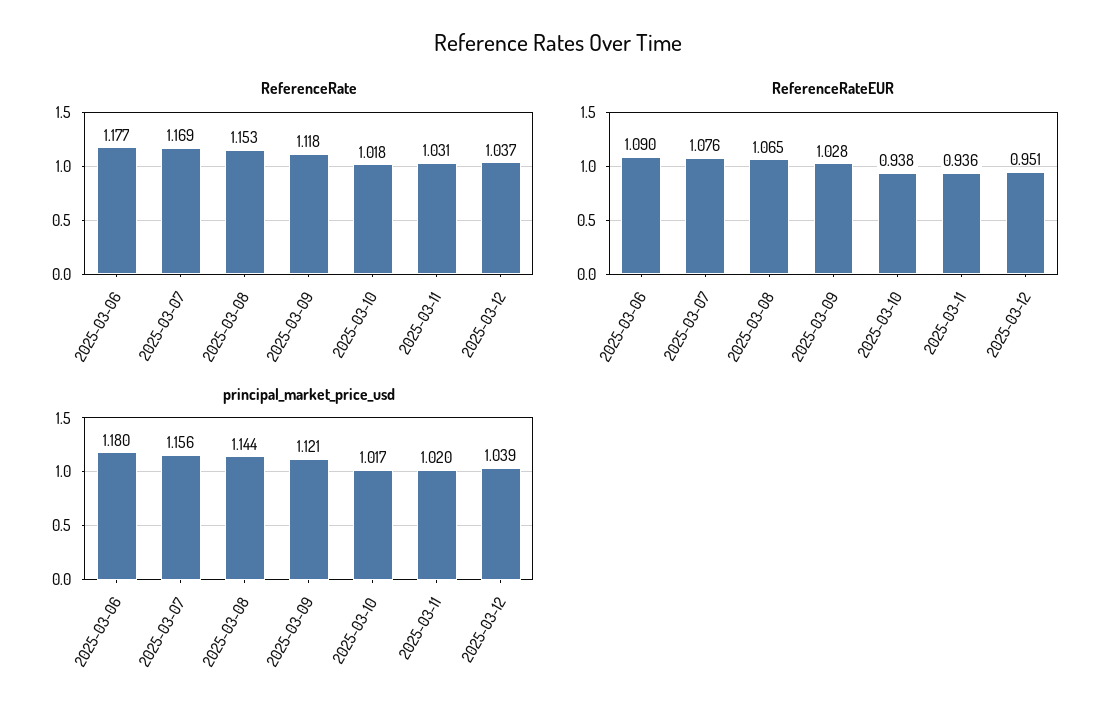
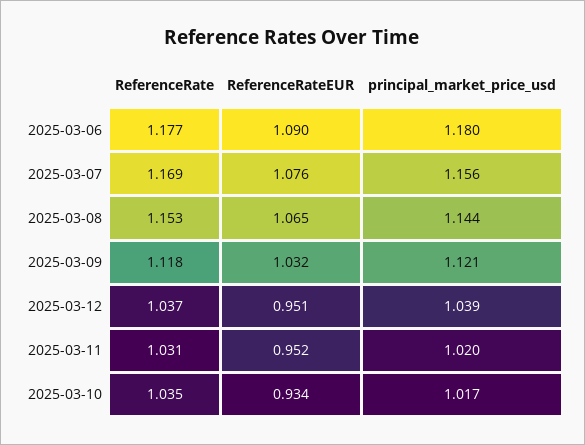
  {
    "ReferenceRate": {
      "2025-03-06": 1.177,
      "2025-03-07": 1.169,
      "2025-03-08": 1.153,
      "2025-03-09": 1.118,
-     "2025-03-10": 1.018,
+     "2025-03-10": 1.035,
      "2025-03-11": 1.031,
      "2025-03-12": 1.037
    },
    "ReferenceRateEUR": {
      "2025-03-06": 1.09,
      "2025-03-07": 1.076,
      "2025-03-08": 1.065,
-     "2025-03-09": 1.028,
+     "2025-03-09": 1.032,
-     "2025-03-10": 0.938,
+     "2025-03-10": 0.934,
-     "2025-03-11": 0.936,
+     "2025-03-11": 0.952,
      "2025-03-12": 0.951
    },
    "principal_market_price_usd": {
      "2025-03-06": 1.18,
      "2025-03-07": 1.156,
      "2025-03-08": 1.144,
      "2025-03-09": 1.121,
      "2025-03-10": 1.017,
      "2025-03-11": 1.02,
      "2025-03-12": 1.039
    }
  }

